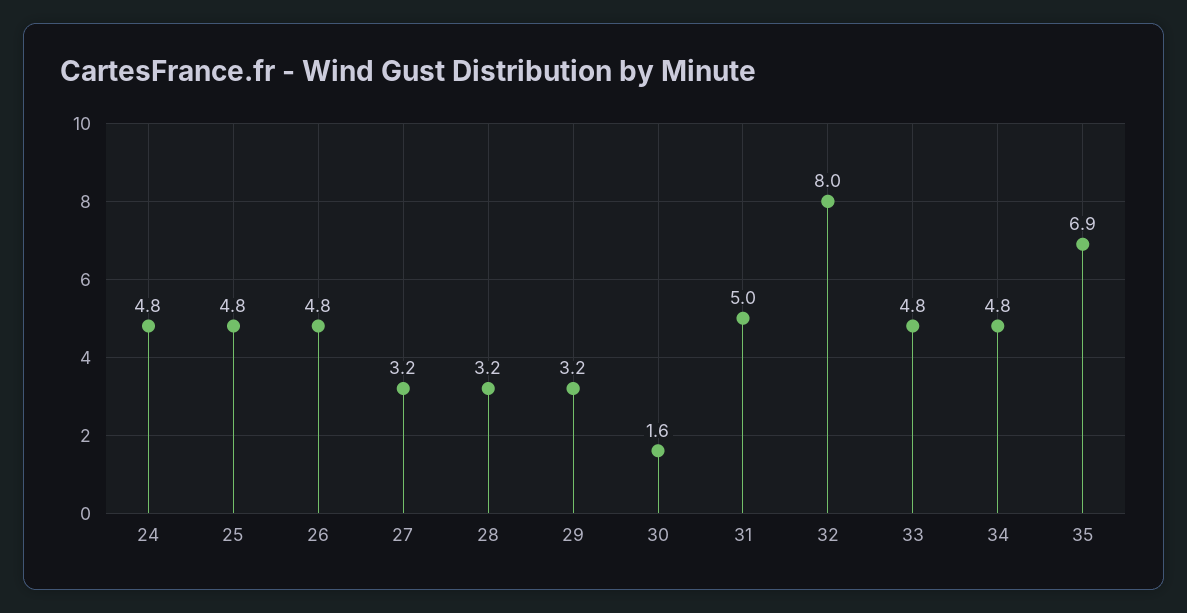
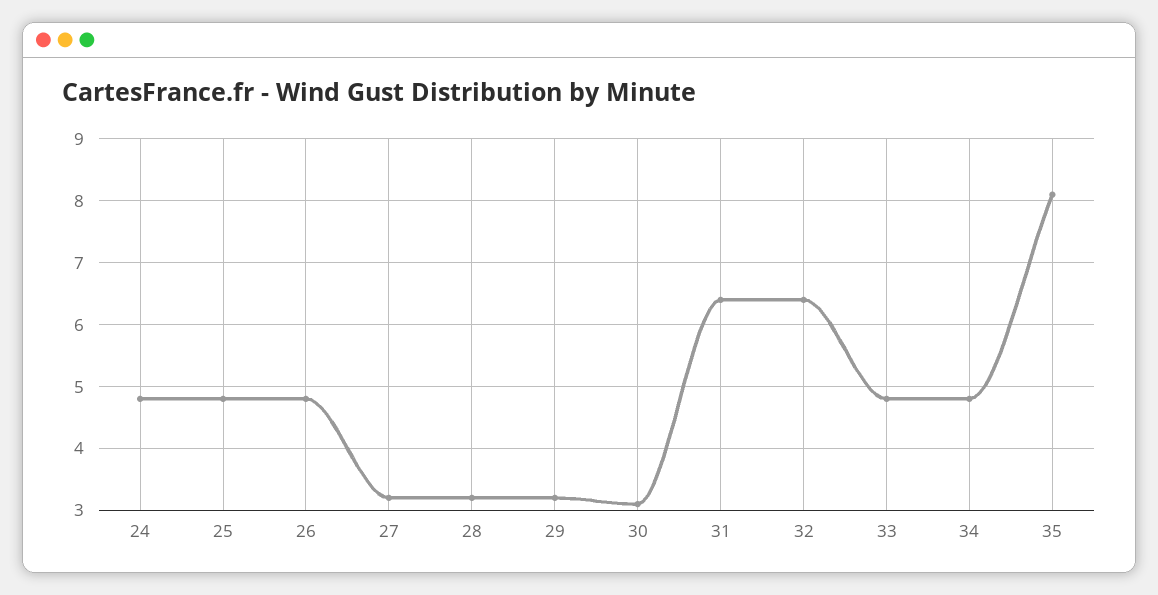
  {
    "24": 4.8,
    "25": 4.8,
    "26": 4.8,
    "27": 3.2,
    "28": 3.2,
    "29": 3.2,
-   "30": 1.6,
+   "30": 3.1,
-   "31": 5,
+   "31": 6.4,
-   "32": 8,
+   "32": 6.4,
    "33": 4.8,
    "34": 4.8,
-   "35": 6.9
+   "35": 8.1
  }

